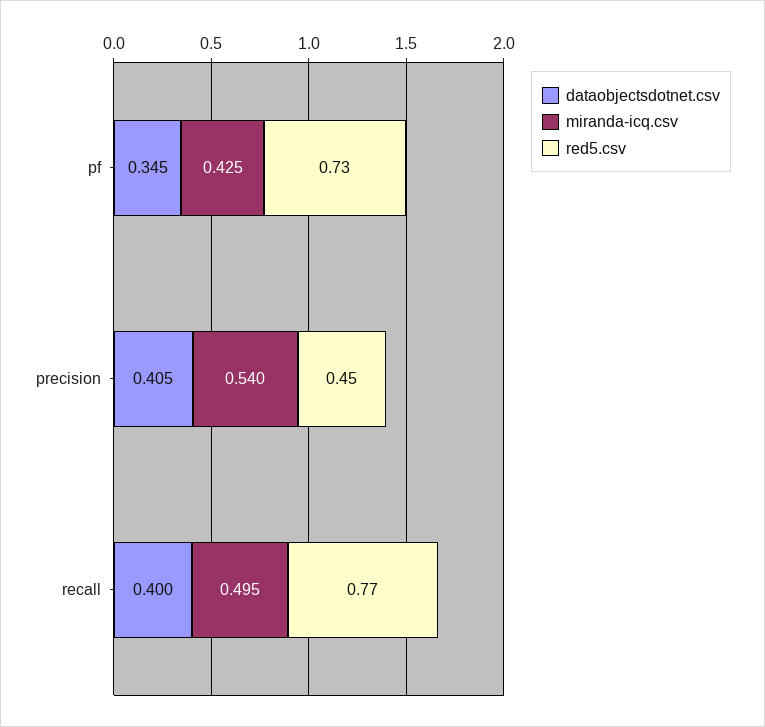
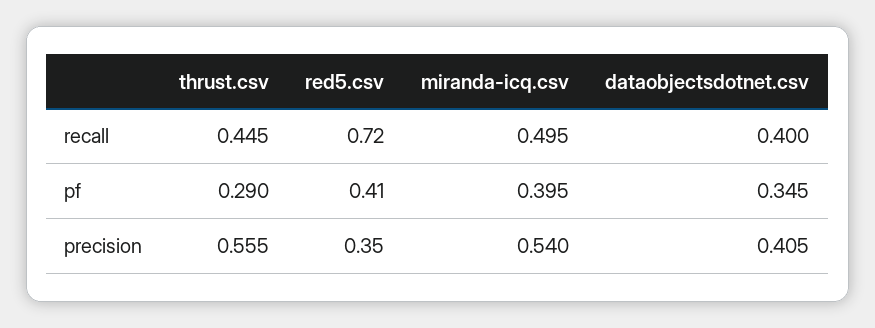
  {
    "dataobjectsdotnet.csv": {
      "pf": 0.345,
      "precision": 0.405,
      "recall": 0.4
    },
    "miranda-icq.csv": {
-     "pf": 0.425,
+     "pf": 0.395,
      "precision": 0.54,
      "recall": 0.495
    },
    "red5.csv": {
-     "pf": 0.73,
+     "pf": 0.41,
-     "precision": 0.45,
+     "precision": 0.35,
-     "recall": 0.77
+     "recall": 0.72
-   }
+   },
+   "thrust.csv": {
+     "recall": 0.445,
+     "pf": 0.29,
+     "precision": 0.555
+   }
  }

